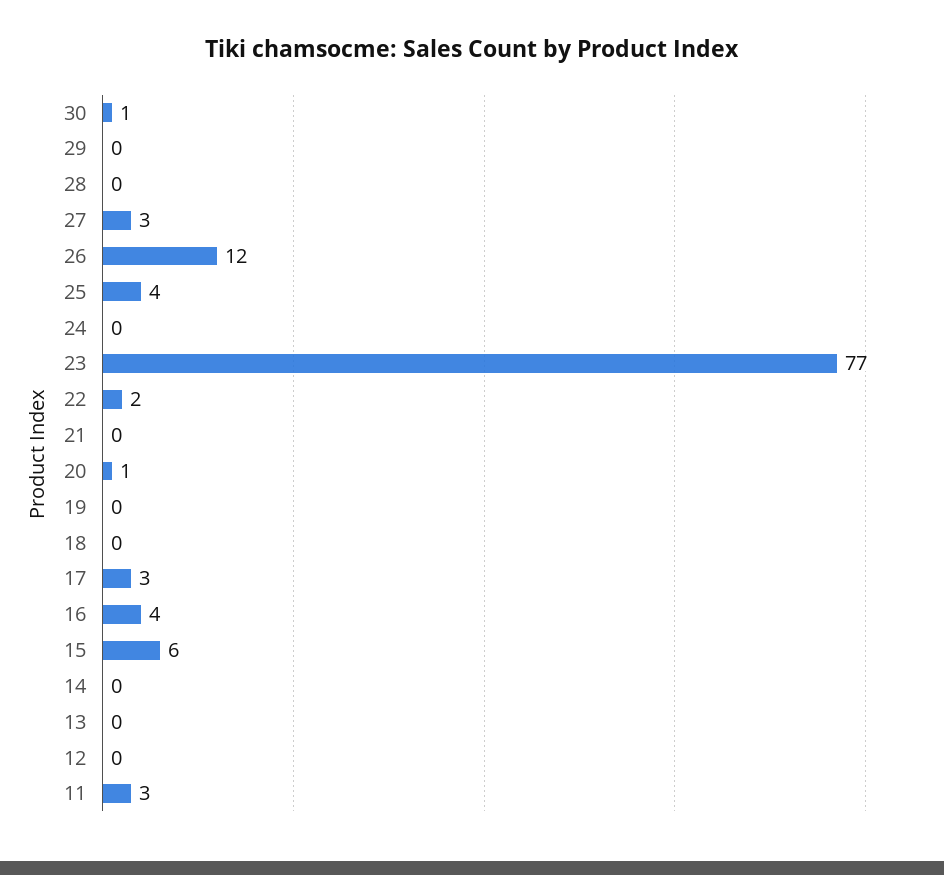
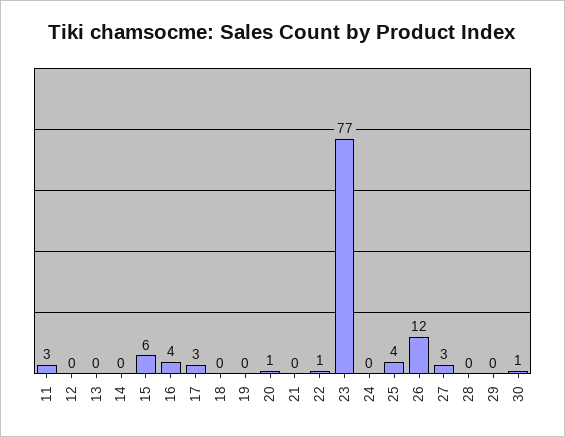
  {
    "30": 1,
    "29": 0,
    "28": 0,
    "27": 3,
    "26": 12,
    "25": 4,
    "24": 0,
    "23": 77,
-   "22": 2,
+   "22": 1,
    "21": 0,
    "20": 1,
    "19": 0,
    "18": 0,
    "17": 3,
    "16": 4,
    "15": 6,
    "14": 0,
    "13": 0,
    "12": 0,
    "11": 3
  }

